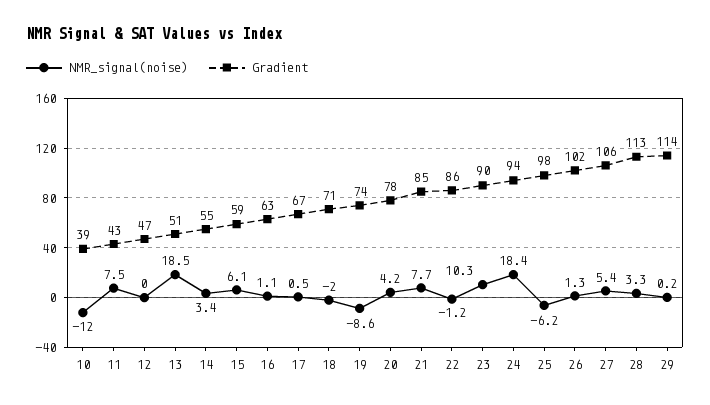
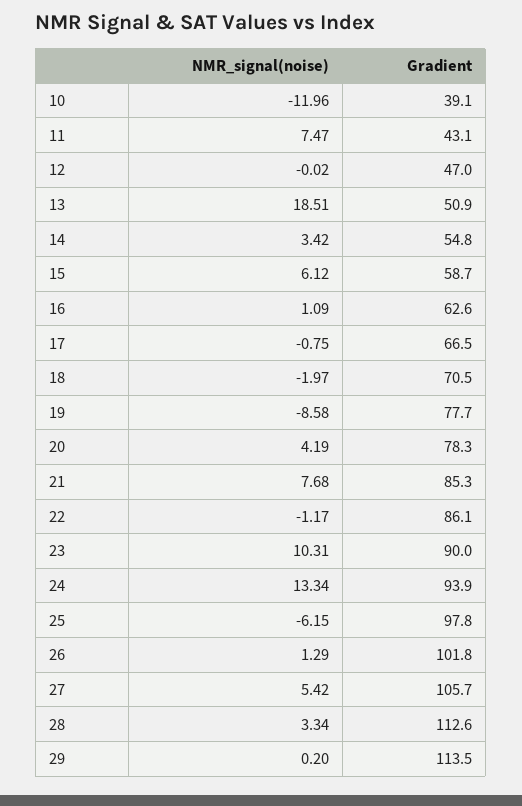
  {
    "NMR_signal(noise)": {
      "10": -11.96,
      "11": 7.47,
      "12": -0.02,
      "13": 18.51,
      "14": 3.42,
      "15": 6.12,
      "16": 1.09,
-     "17": 0.5,
+     "17": -0.75,
      "18": -1.97,
      "19": -8.58,
      "20": 4.19,
      "21": 7.68,
      "22": -1.17,
      "23": 10.31,
-     "24": 18.4,
+     "24": 13.34,
      "25": -6.15,
      "26": 1.29,
      "27": 5.42,
      "28": 3.34,
      "29": 0.2
    },
    "Gradient": {
      "10": 39.1,
      "11": 43.1,
      "12": 47,
      "13": 50.9,
      "14": 54.8,
      "15": 58.7,
      "16": 62.6,
      "17": 66.5,
      "18": 70.5,
-     "19": 74,
+     "19": 77.7,
      "20": 78.3,
      "21": 85.3,
      "22": 86.1,
      "23": 90,
      "24": 93.9,
      "25": 97.8,
      "26": 101.8,
      "27": 105.7,
      "28": 112.6,
      "29": 113.5
    }
  }

